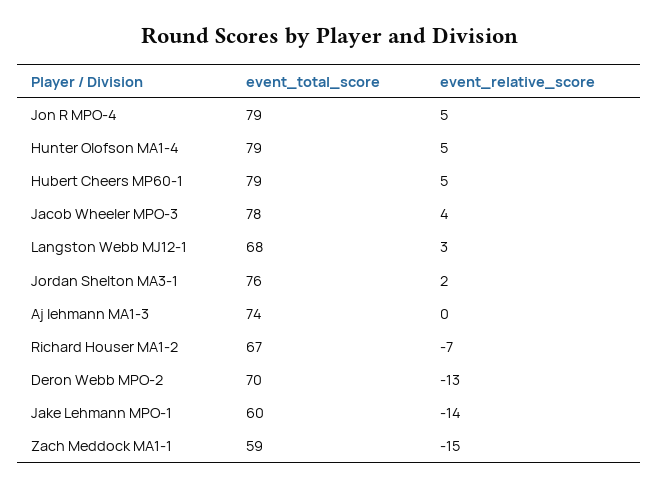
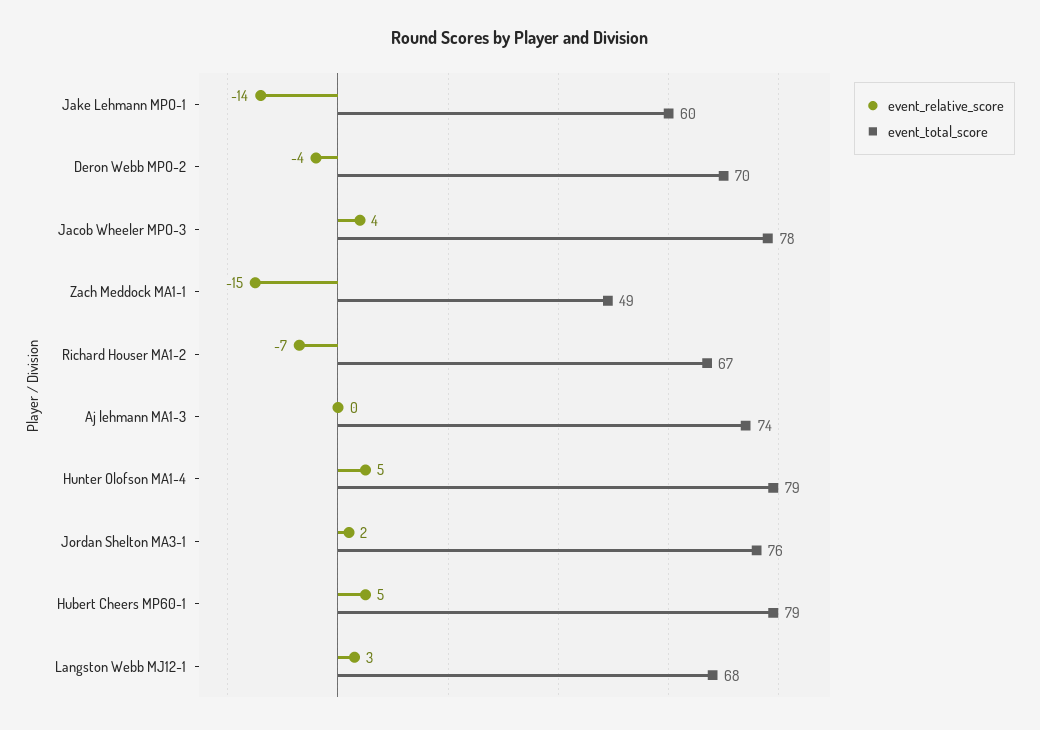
  {
    "event_total_score": {
-     "Jon R MPO-4": 79,
      "Hunter Olofson MA1-4": 79,
      "Hubert Cheers MP60-1": 79,
      "Jacob Wheeler MPO-3": 78,
      "Langston Webb MJ12-1": 68,
      "Jordan Shelton MA3-1": 76,
      "Aj lehmann MA1-3": 74,
      "Richard Houser MA1-2": 67,
      "Deron Webb MPO-2": 70,
      "Jake Lehmann MPO-1": 60,
-     "Zach Meddock MA1-1": 59
+     "Zach Meddock MA1-1": 49
    },
    "event_relative_score": {
-     "Jon R MPO-4": 5,
      "Hunter Olofson MA1-4": 5,
      "Hubert Cheers MP60-1": 5,
      "Jacob Wheeler MPO-3": 4,
      "Langston Webb MJ12-1": 3,
      "Jordan Shelton MA3-1": 2,
      "Aj lehmann MA1-3": 0,
      "Richard Houser MA1-2": -7,
-     "Deron Webb MPO-2": -13,
+     "Deron Webb MPO-2": -4,
      "Jake Lehmann MPO-1": -14,
      "Zach Meddock MA1-1": -15
    }
  }

